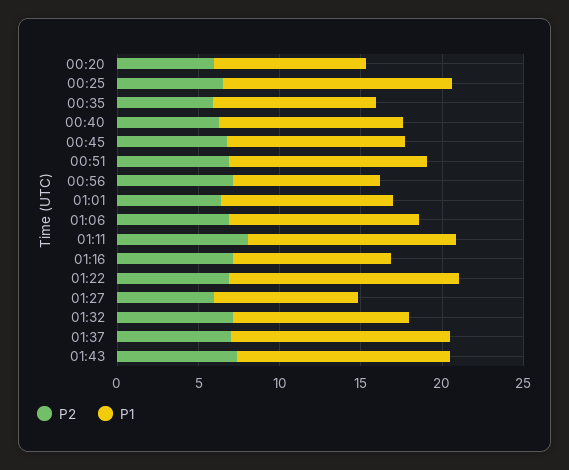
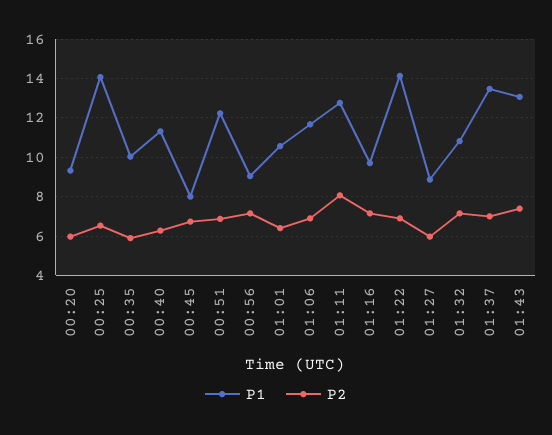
  {
    "P2": {
      "00:20": 6,
      "00:25": 6.5,
      "00:35": 6,
      "00:40": 6.5,
      "00:45": 6.5,
      "00:51": 7,
      "00:56": 7,
      "01:01": 6.5,
      "01:06": 7,
      "01:11": 8,
      "01:16": 7,
      "01:22": 7,
      "01:27": 6,
      "01:32": 7,
      "01:37": 7,
      "01:43": 7.5
    },
    "P1": {
      "00:20": 9.5,
      "00:25": 14,
      "00:35": 10,
      "00:40": 11.5,
-     "00:45": 11,
+     "00:45": 8,
      "00:51": 12,
      "00:56": 9,
      "01:01": 10.5,
      "01:06": 11.5,
      "01:11": 13,
      "01:16": 9.5,
      "01:22": 14,
      "01:27": 9,
      "01:32": 11,
      "01:37": 13.5,
      "01:43": 13
    }
  }

